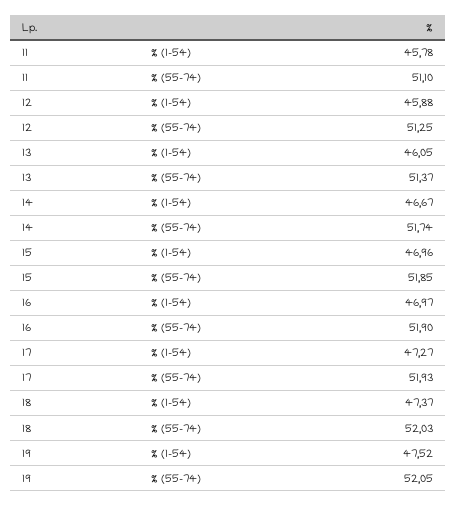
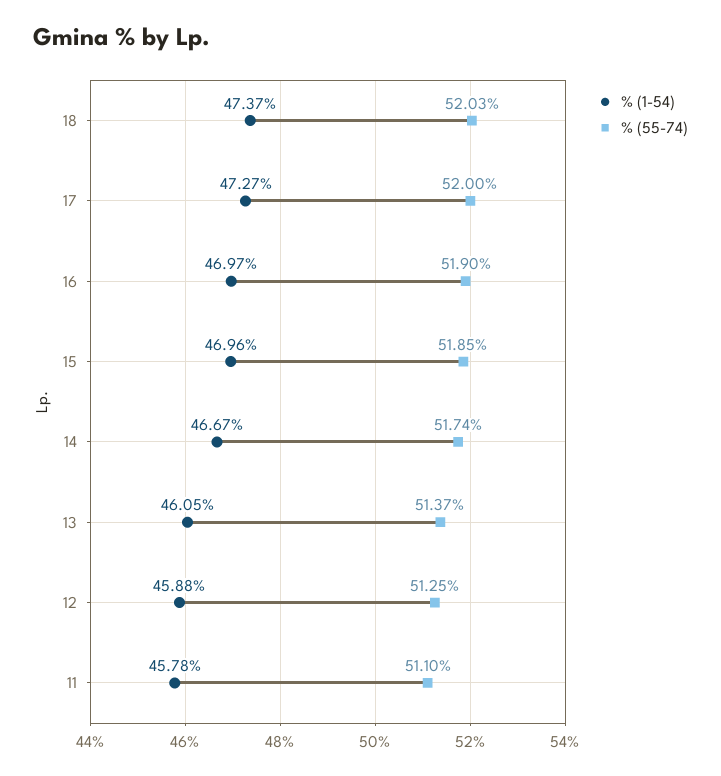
  {
    "% (1-54)": {
      "11": 45.78,
      "12": 45.88,
      "13": 46.05,
      "14": 46.67,
      "15": 46.96,
      "16": 46.97,
      "17": 47.27,
-     "18": 47.37,
+     "18": 47.37
-     "19": 47.52
    },
    "% (55-74)": {
      "11": 51.1,
      "12": 51.25,
      "13": 51.37,
      "14": 51.74,
      "15": 51.85,
      "16": 51.9,
-     "17": 51.93,
+     "17": 52,
-     "18": 52.03,
+     "18": 52.03
-     "19": 52.05
    }
  }

